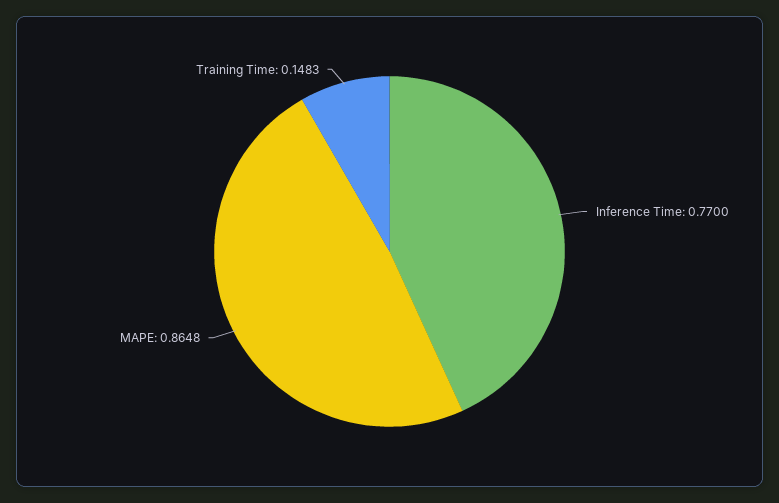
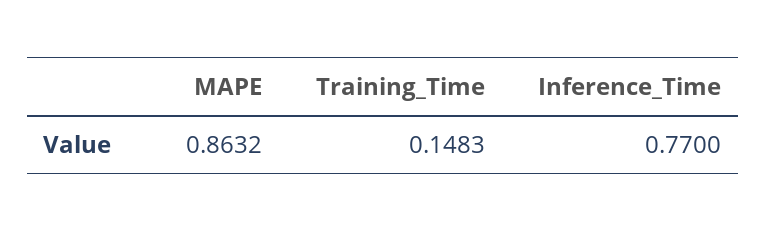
  {
    "Inference Time": 0.77,
-   "MAPE": 0.8648,
+   "MAPE": 0.8632,
    "Training Time": 0.1483
  }

